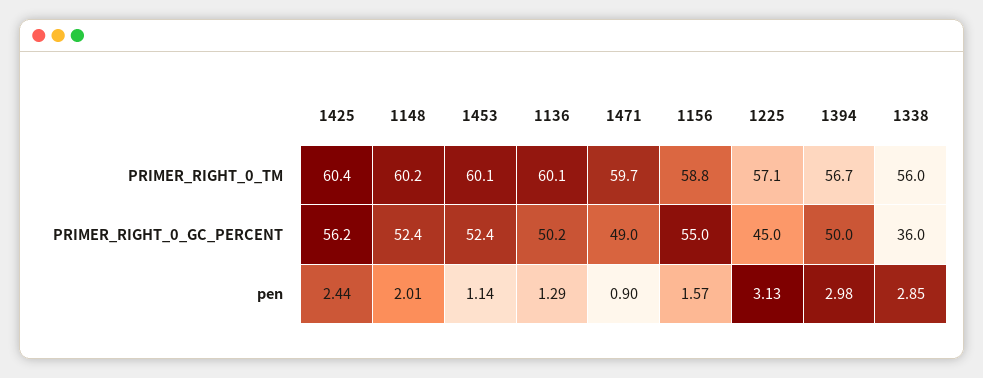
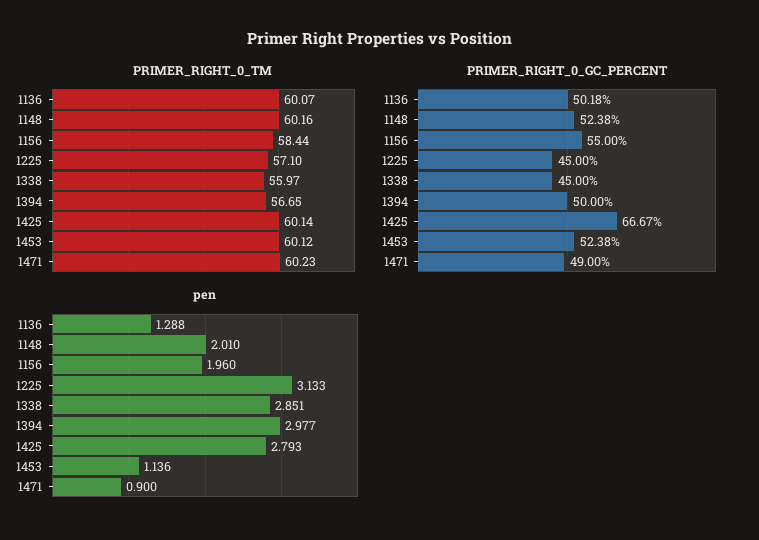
  {
    "PRIMER_RIGHT_0_TM": {
-     "1425": 60.4,
+     "1425": 60.14,
      "1148": 60.16,
      "1453": 60.12,
      "1136": 60.07,
-     "1471": 59.7,
+     "1471": 60.23,
-     "1156": 58.8,
+     "1156": 58.44,
      "1225": 57.1,
      "1394": 56.65,
      "1338": 55.97
    },
    "PRIMER_RIGHT_0_GC_PERCENT": {
-     "1425": 56.2,
+     "1425": 66.67,
      "1148": 52.38,
      "1453": 52.38,
      "1136": 50.18,
      "1471": 49,
      "1156": 55,
      "1225": 45,
      "1394": 50,
-     "1338": 36
+     "1338": 45
    },
    "pen": {
-     "1425": 2.44,
+     "1425": 2.793,
      "1148": 2.01,
      "1453": 1.136,
      "1136": 1.288,
      "1471": 0.9,
-     "1156": 1.57,
+     "1156": 1.96,
      "1225": 3.133,
      "1394": 2.977,
      "1338": 2.851
    }
  }

